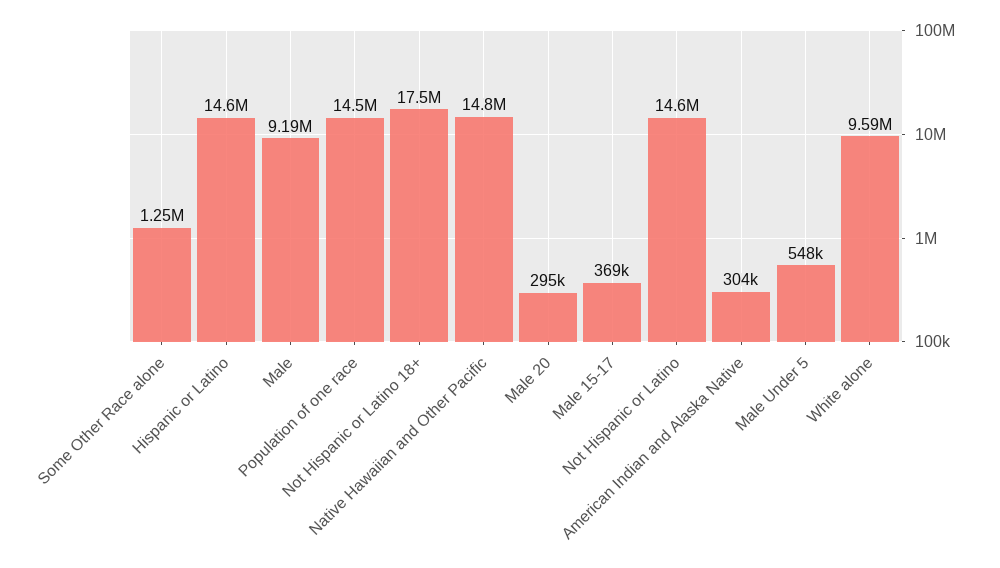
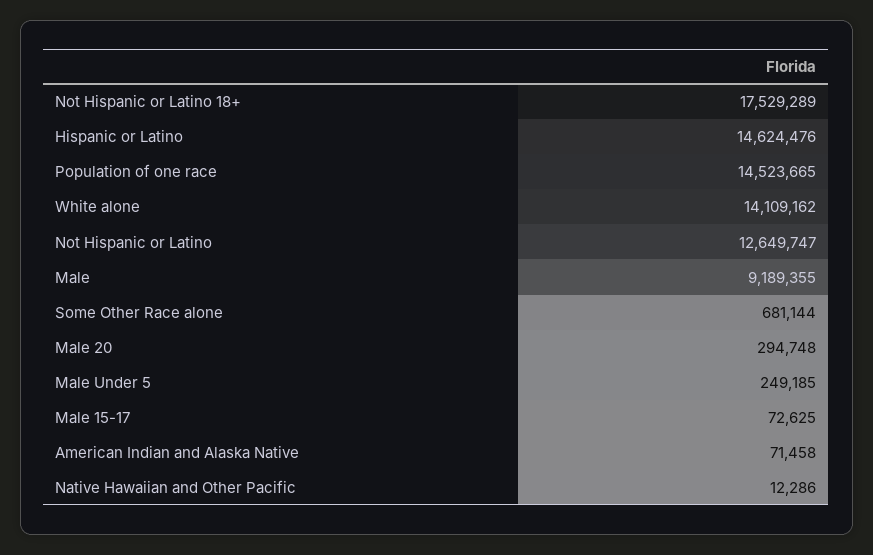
  {
-   "Some Other Race alone": 1250000,
+   "Some Other Race alone": 681144,
    "Hispanic or Latino": 14624476,
    "Male": 9189355,
    "Population of one race": 14523665,
    "Not Hispanic or Latino 18+": 17529289,
-   "Native Hawaiian and Other Pacific": 14800000,
+   "Native Hawaiian and Other Pacific": 12286,
    "Male 20": 294748,
-   "Male 15-17": 369000,
+   "Male 15-17": 72625,
-   "Not Hispanic or Latino": 14600000,
+   "Not Hispanic or Latino": 12649747,
-   "American Indian and Alaska Native": 304000,
+   "American Indian and Alaska Native": 71458,
-   "Male Under 5": 548000,
+   "Male Under 5": 249185,
-   "White alone": 9590000
+   "White alone": 14109162
  }

